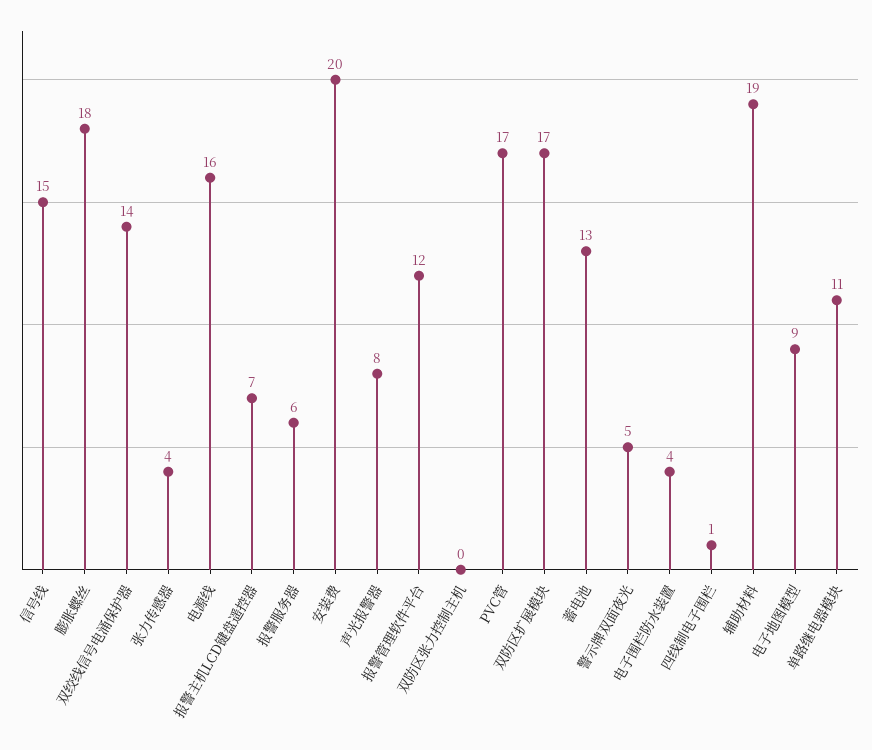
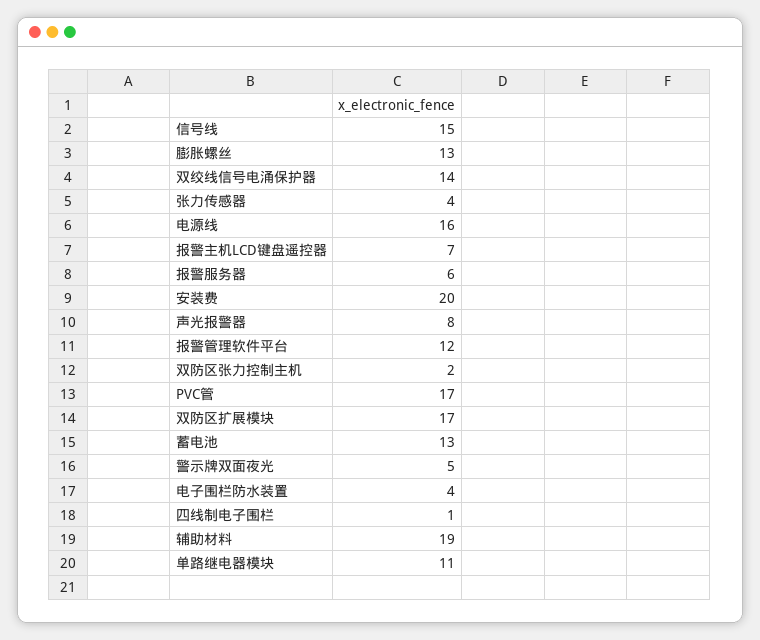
  {
    "信号线": 15,
-   "膨胀螺丝": 18,
+   "膨胀螺丝": 13,
    "双绞线信号电涌保护器": 14,
    "张力传感器": 4,
    "电源线": 16,
    "报警主机LCD键盘遥控器": 7,
    "报警服务器": 6,
    "安装费": 20,
    "声光报警器": 8,
    "报警管理软件平台": 12,
-   "双防区张力控制主机": 0,
+   "双防区张力控制主机": 2,
    "PVC管": 17,
    "双防区扩展模块": 17,
    "蓄电池": 13,
    "警示牌双面夜光": 5,
    "电子围栏防水装置": 4,
    "四线制电子围栏": 1,
    "辅助材料": 19,
-   "电子地图模型": 9,
    "单路继电器模块": 11
  }

